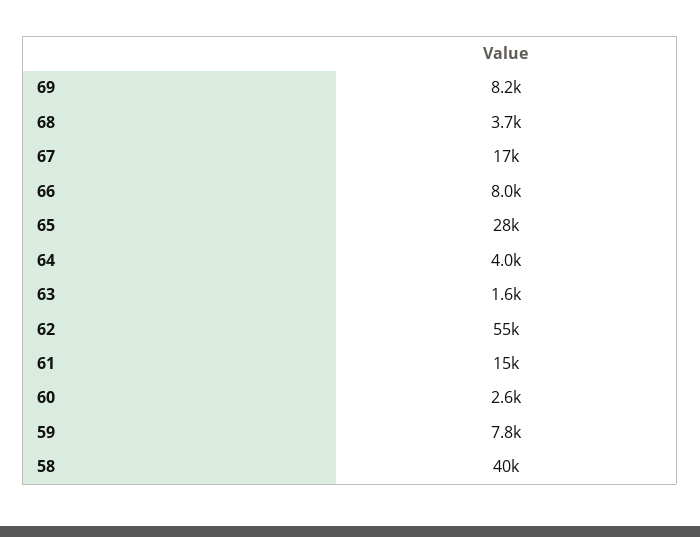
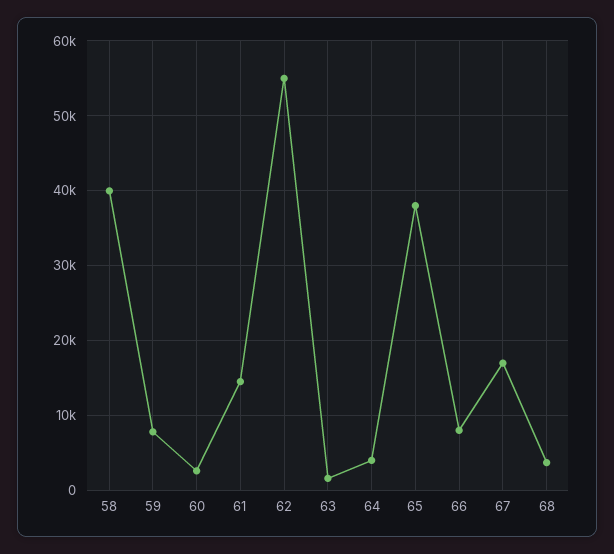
  {
-   "69": 8200,
    "68": 3700,
    "67": 17000,
    "66": 8000,
-   "65": 28000,
+   "65": 38000,
    "64": 4000,
    "63": 1600,
    "62": 55000,
    "61": 15000,
    "60": 2600,
    "59": 7800,
    "58": 40000
  }

